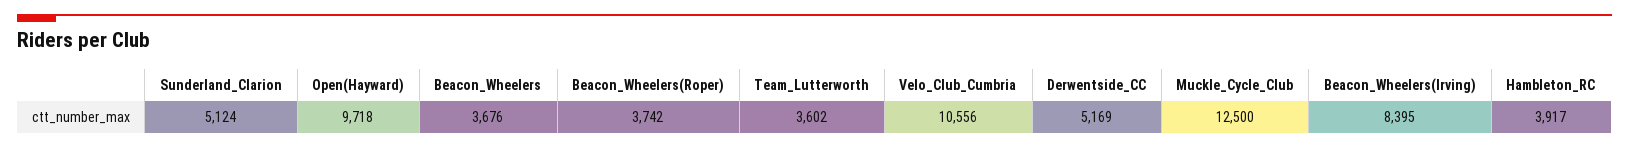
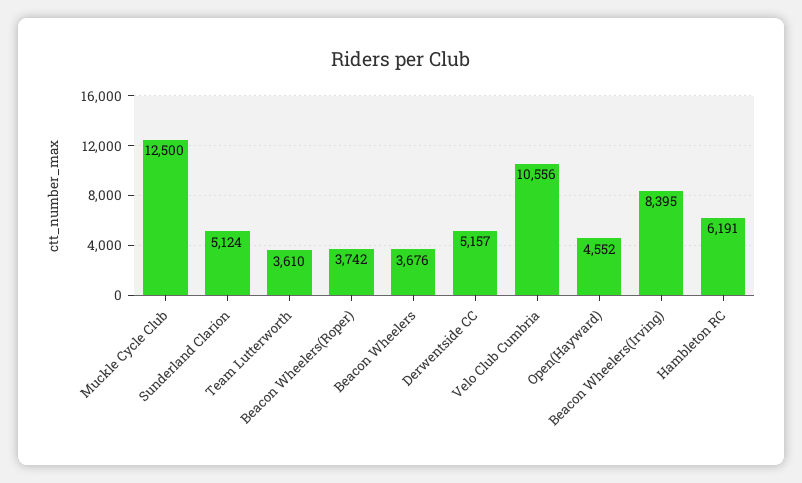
  {
    "Sunderland_Clarion": 5124,
-   "Open(Hayward)": 9718,
+   "Open(Hayward)": 4552,
    "Beacon_Wheelers": 3676,
    "Beacon_Wheelers(Roper)": 3742,
-   "Team_Lutterworth": 3602,
+   "Team_Lutterworth": 3610,
    "Velo_Club_Cumbria": 10556,
-   "Derwentside_CC": 5169,
+   "Derwentside_CC": 5157,
    "Muckle_Cycle_Club": 12500,
    "Beacon_Wheelers(Irving)": 8395,
-   "Hambleton_RC": 3917
+   "Hambleton_RC": 6191
  }

